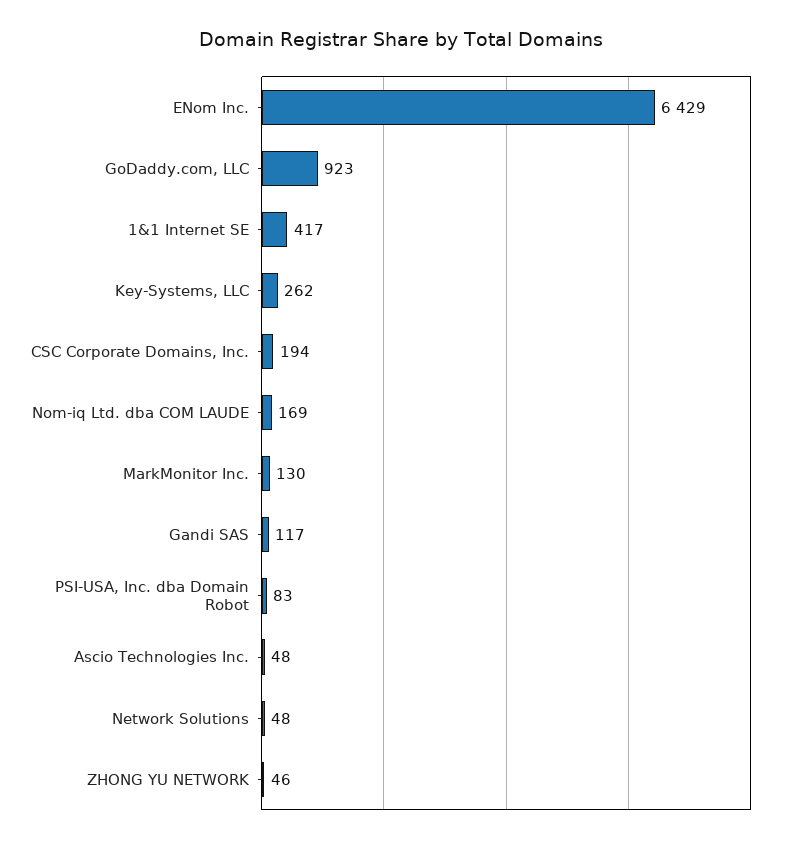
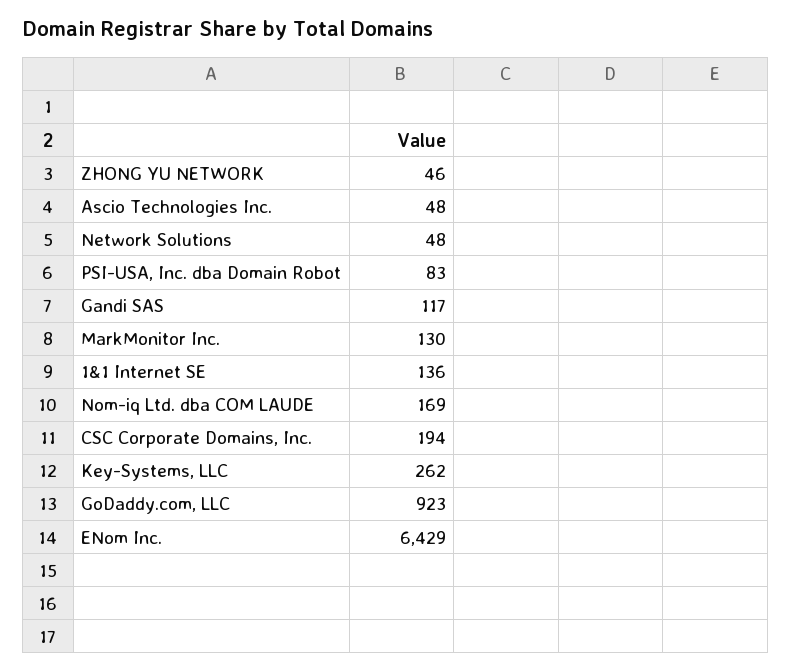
  {
    "ENom Inc.": 6429,
    "GoDaddy.com, LLC": 923,
-   "1&1 Internet SE": 417,
+   "1&1 Internet SE": 136,
    "Key-Systems, LLC": 262,
    "CSC Corporate Domains, Inc.": 194,
    "Nom-iq Ltd. dba COM LAUDE": 169,
    "MarkMonitor Inc.": 130,
    "Gandi SAS": 117,
    "PSI-USA, Inc. dba Domain Robot": 83,
    "Ascio Technologies Inc.": 48,
    "Network Solutions": 48,
    "ZHONG YU NETWORK": 46
  }

